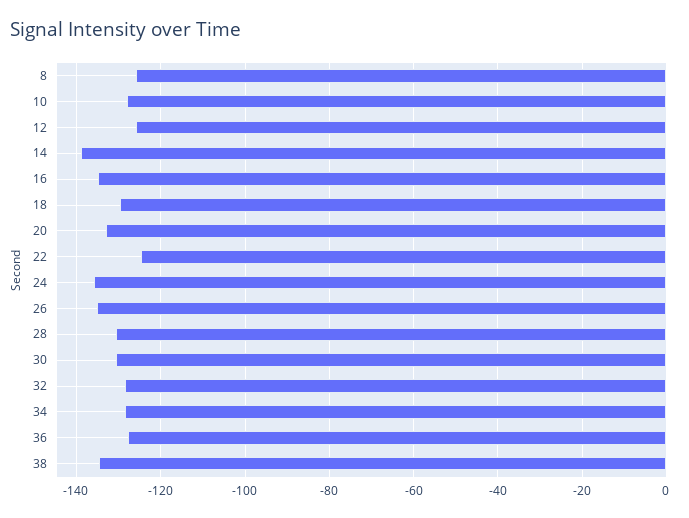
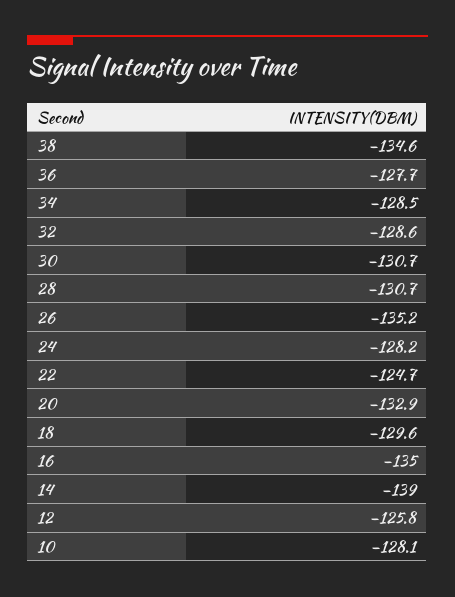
  {
-   "8": -126,
    "10": -128.1,
    "12": -125.8,
    "14": -139,
    "16": -135,
    "18": -129.6,
    "20": -132.9,
    "22": -124.7,
-   "24": -136,
+   "24": -128.2,
    "26": -135.2,
    "28": -130.7,
    "30": -130.7,
    "32": -128.6,
    "34": -128.5,
    "36": -127.7,
    "38": -134.6
  }

